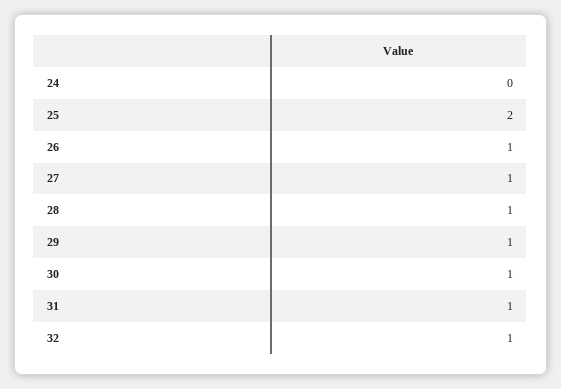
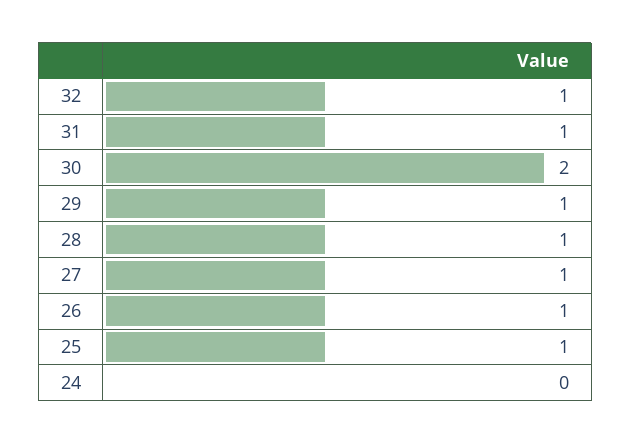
  {
    "24": 0,
-   "25": 2,
+   "25": 1,
    "26": 1,
    "27": 1,
    "28": 1,
    "29": 1,
-   "30": 1,
+   "30": 2,
    "31": 1,
    "32": 1
  }

